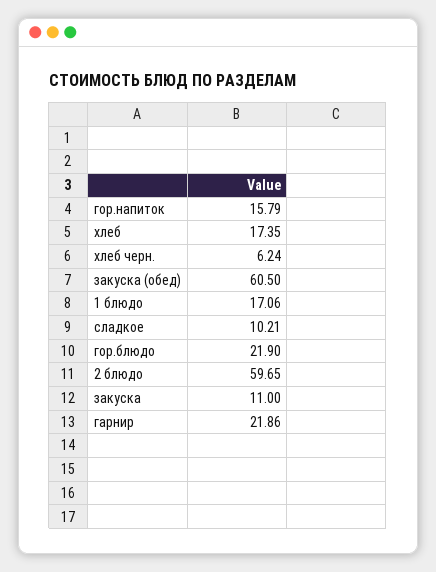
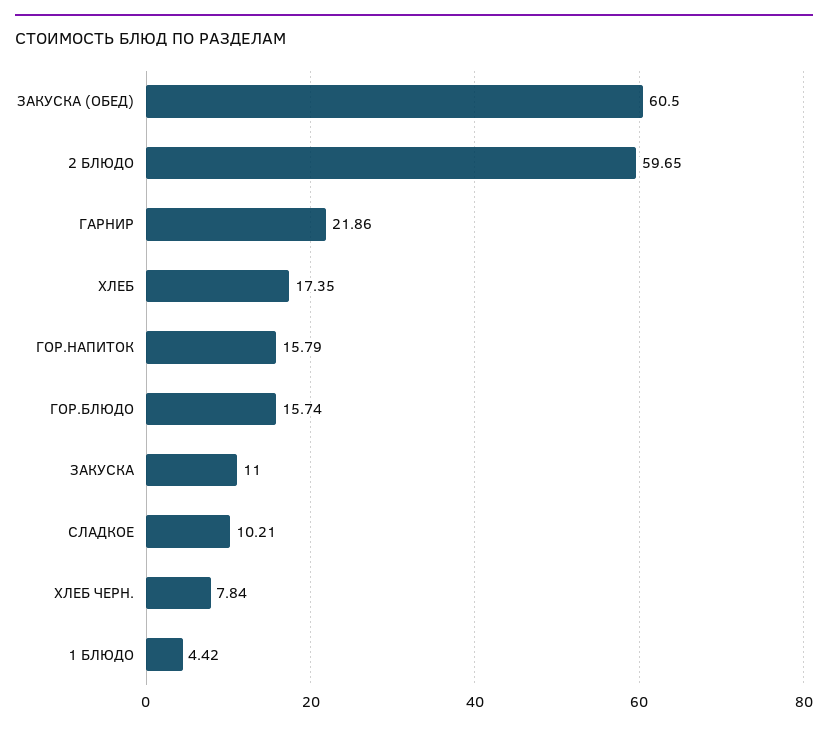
  {
    "гор.напиток": 15.79,
    "хлеб": 17.35,
-   "хлеб черн.": 6.24,
+   "хлеб черн.": 7.84,
    "закуска (обед)": 60.5,
-   "1 блюдо": 17.06,
+   "1 блюдо": 4.42,
    "сладкое": 10.21,
-   "гор.блюдо": 21.9,
+   "гор.блюдо": 15.74,
    "2 блюдо": 59.65,
    "закуска": 11,
    "гарнир": 21.86
  }

